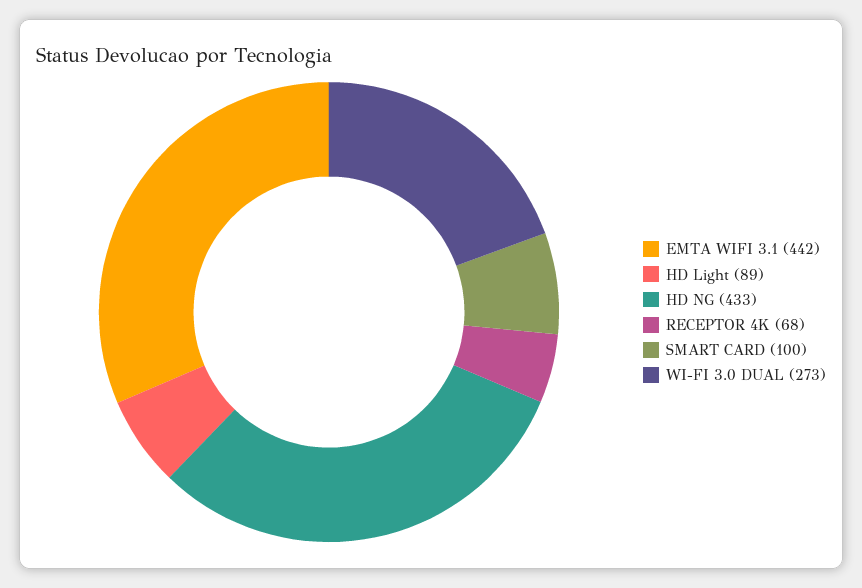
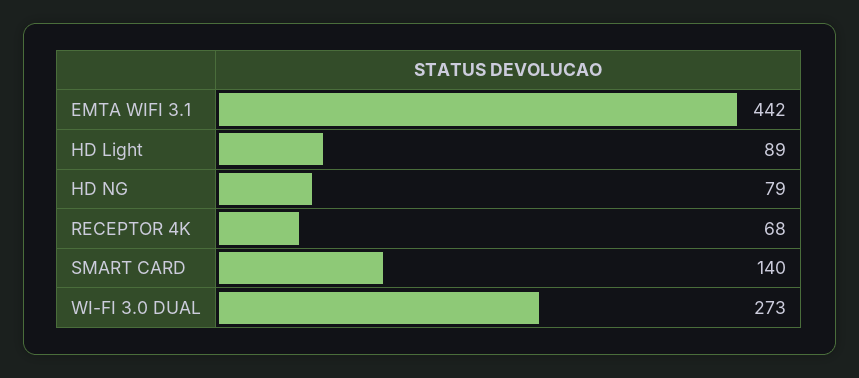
  {
    "EMTA WIFI 3.1": 442,
    "HD Light": 89,
-   "HD NG": 433,
+   "HD NG": 79,
    "RECEPTOR 4K": 68,
-   "SMART CARD": 100,
+   "SMART CARD": 140,
    "WI-FI 3.0 DUAL": 273
  }

